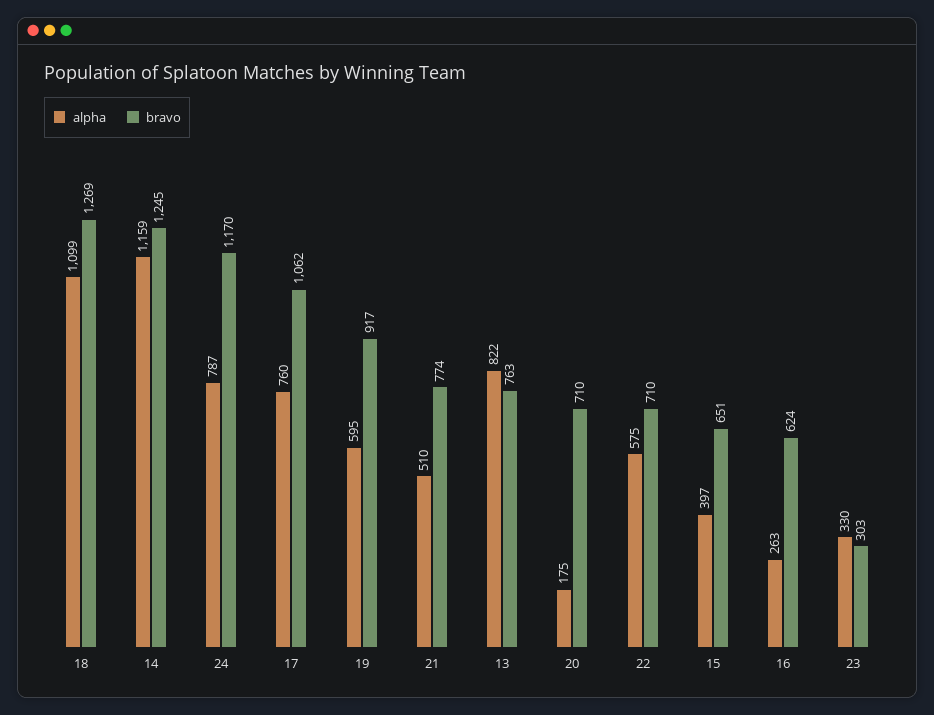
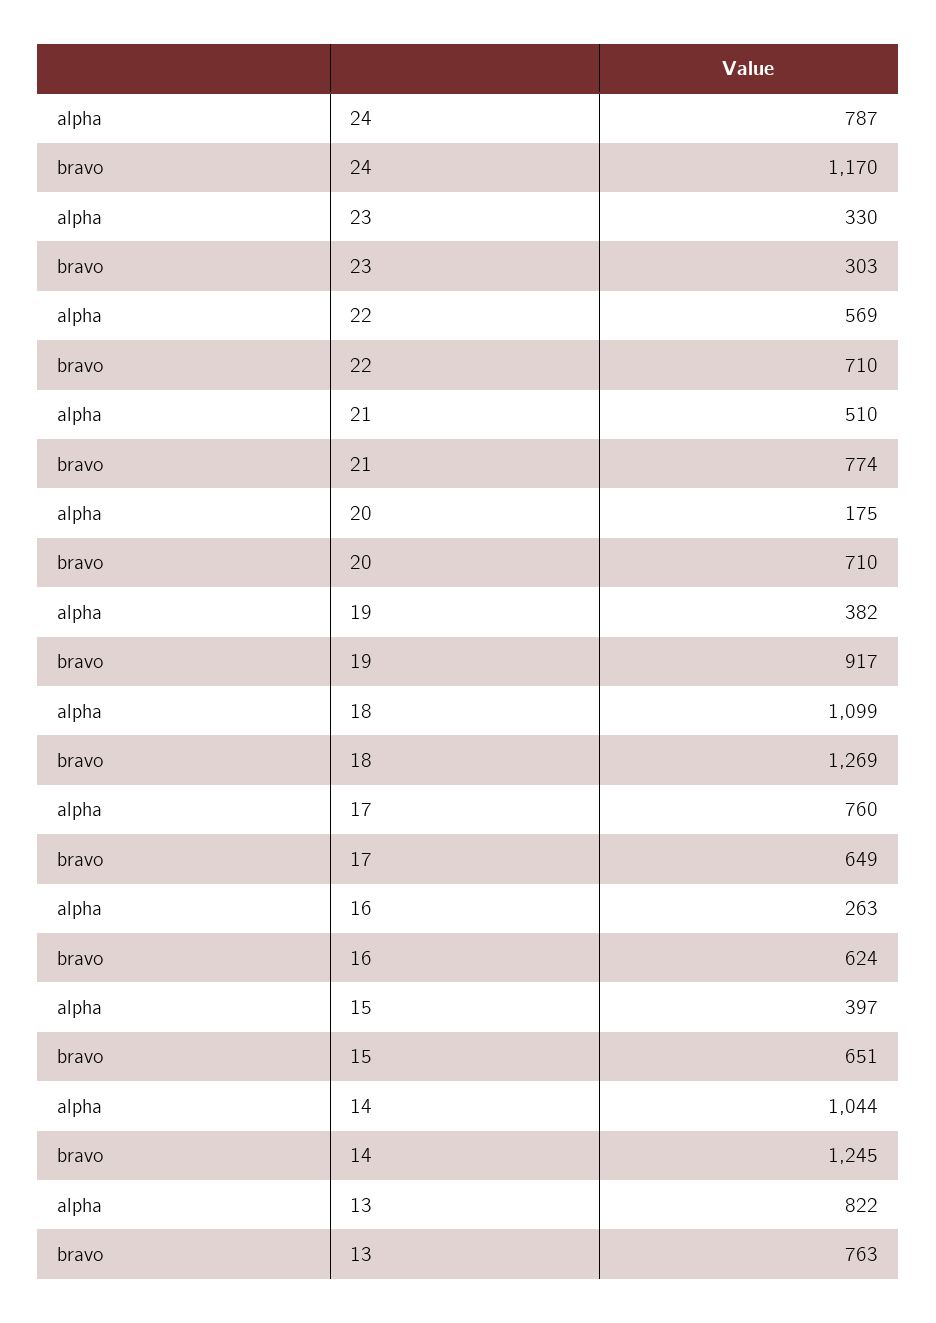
  {
    "alpha": {
      "18": 1099,
-     "14": 1159,
+     "14": 1044,
      "24": 787,
      "17": 760,
-     "19": 595,
+     "19": 382,
      "21": 510,
      "13": 822,
      "20": 175,
-     "22": 575,
+     "22": 569,
      "15": 397,
      "16": 263,
      "23": 330
    },
    "bravo": {
      "18": 1269,
      "14": 1245,
      "24": 1170,
-     "17": 1062,
+     "17": 649,
      "19": 917,
      "21": 774,
      "13": 763,
      "20": 710,
      "22": 710,
      "15": 651,
      "16": 624,
      "23": 303
    }
  }

